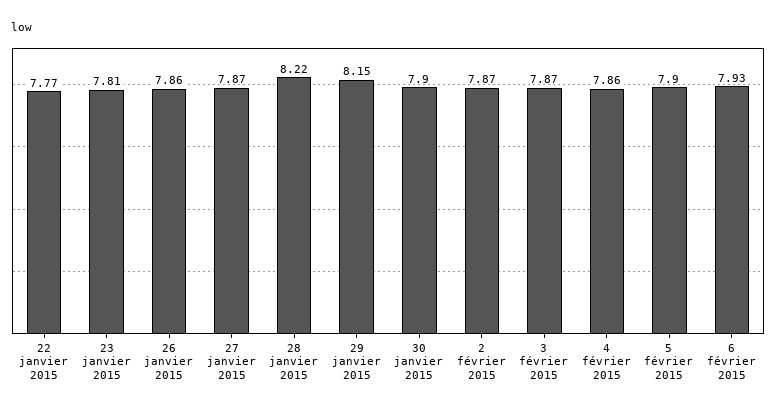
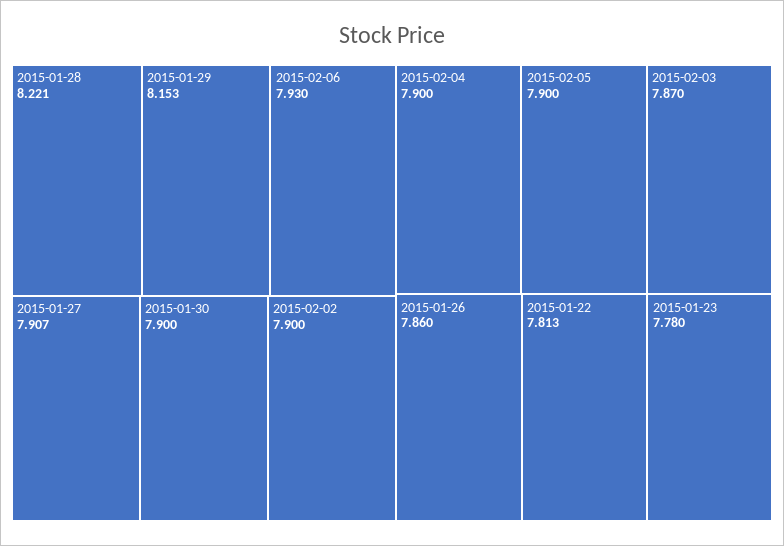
  {
-   "22 janvier 2015": 7.77,
+   "22 janvier 2015": 7.813,
-   "23 janvier 2015": 7.81,
+   "23 janvier 2015": 7.78,
    "26 janvier 2015": 7.86,
-   "27 janvier 2015": 7.87,
+   "27 janvier 2015": 7.907,
    "28 janvier 2015": 8.221,
    "29 janvier 2015": 8.153,
    "30 janvier 2015": 7.9,
-   "2 février 2015": 7.87,
+   "2 février 2015": 7.9,
    "3 février 2015": 7.87,
-   "4 février 2015": 7.86,
+   "4 février 2015": 7.9,
    "5 février 2015": 7.9,
    "6 février 2015": 7.93
  }

